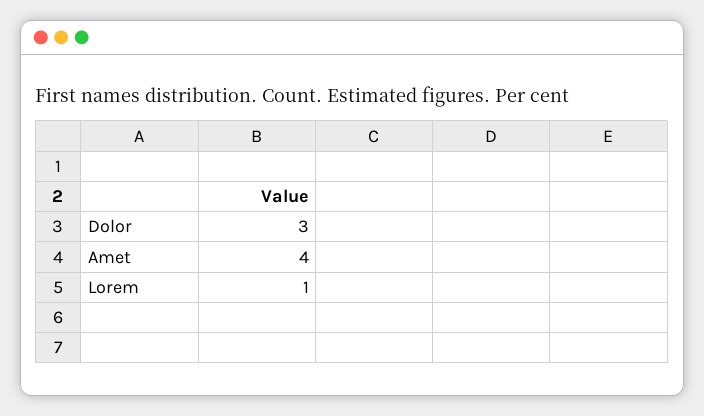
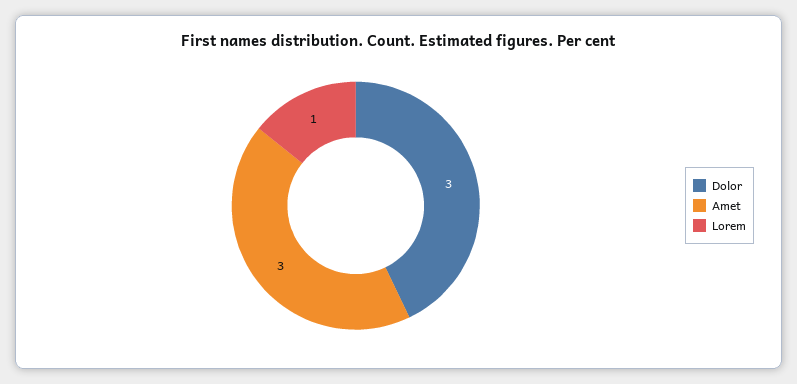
  {
    "Dolor": 3,
-   "Amet": 4,
+   "Amet": 3,
    "Lorem": 1
  }

